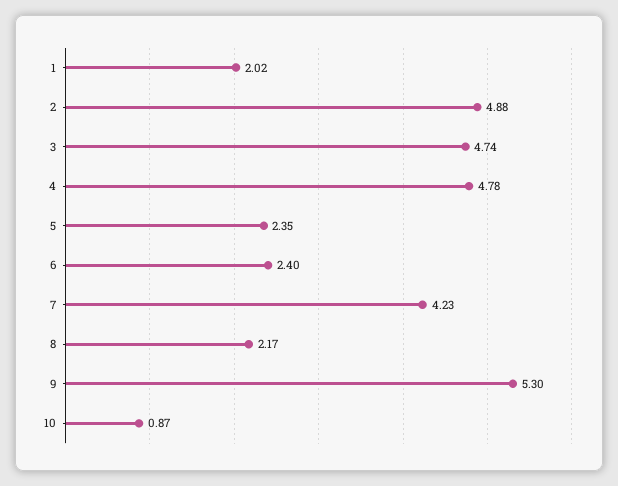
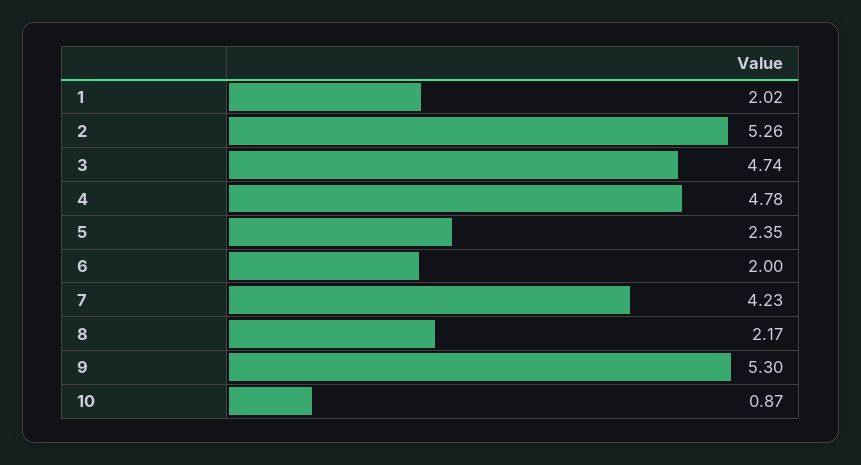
  {
    "1": 2.02,
-   "2": 4.88,
+   "2": 5.26,
    "3": 4.74,
    "4": 4.78,
    "5": 2.35,
-   "6": 2.4,
+   "6": 2,
    "7": 4.23,
    "8": 2.17,
    "9": 5.3,
    "10": 0.87
  }

